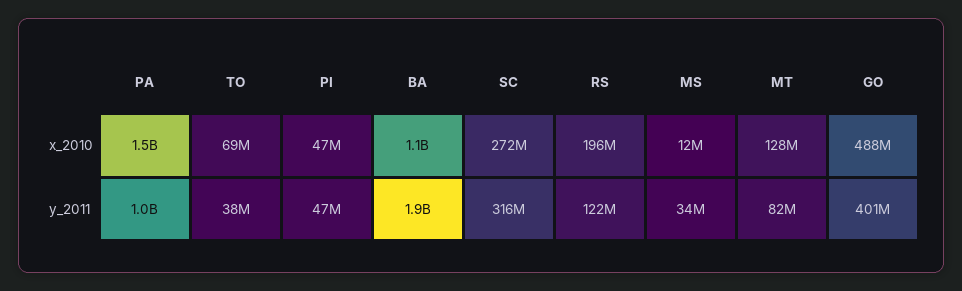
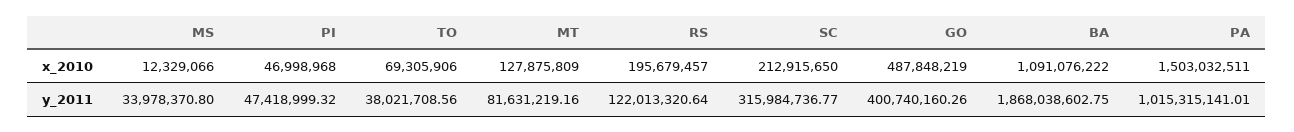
  {
    "PA": {
      "x_2010": 1503032511,
      "y_2011": 1015315141.01
    },
    "TO": {
      "x_2010": 69305906,
      "y_2011": 38021708.56
    },
    "PI": {
      "x_2010": 46998968,
      "y_2011": 47418999.32
    },
    "BA": {
      "x_2010": 1091076222,
      "y_2011": 1868038602.75
    },
    "SC": {
-     "x_2010": 272000000,
+     "x_2010": 212915650,
      "y_2011": 315984736.77
    },
    "RS": {
      "x_2010": 195679457,
      "y_2011": 122013320.64
    },
    "MS": {
      "x_2010": 12329066,
      "y_2011": 33978370.8
    },
    "MT": {
      "x_2010": 127875809,
      "y_2011": 81631219.16
    },
    "GO": {
      "x_2010": 487848219,
      "y_2011": 400740160.26
    }
  }

